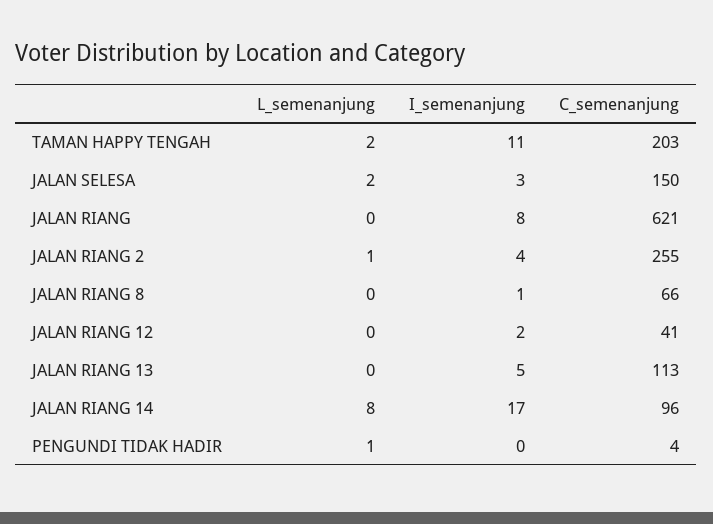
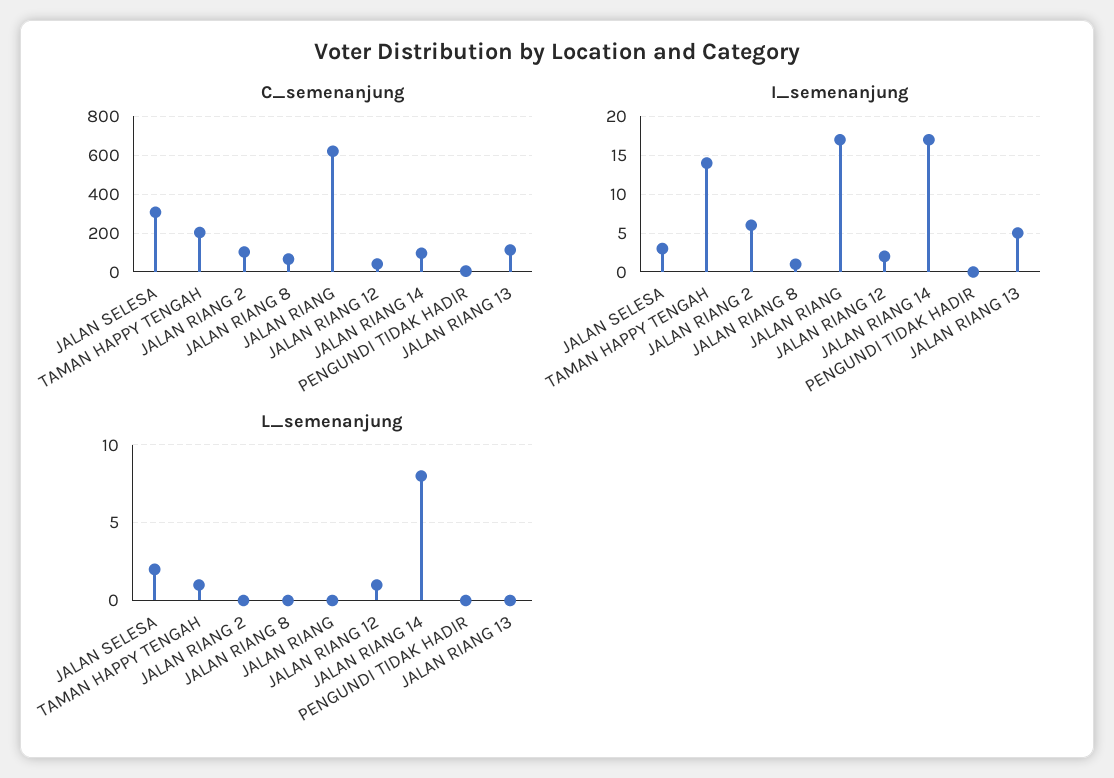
  {
    "L_semenanjung": {
-     "TAMAN HAPPY TENGAH": 2,
+     "TAMAN HAPPY TENGAH": 1,
      "JALAN SELESA": 2,
      "JALAN RIANG": 0,
-     "JALAN RIANG 2": 1,
+     "JALAN RIANG 2": 0,
      "JALAN RIANG 8": 0,
-     "JALAN RIANG 12": 0,
+     "JALAN RIANG 12": 1,
      "JALAN RIANG 13": 0,
      "JALAN RIANG 14": 8,
-     "PENGUNDI TIDAK HADIR": 1
+     "PENGUNDI TIDAK HADIR": 0
    },
    "I_semenanjung": {
-     "TAMAN HAPPY TENGAH": 11,
+     "TAMAN HAPPY TENGAH": 14,
      "JALAN SELESA": 3,
-     "JALAN RIANG": 8,
+     "JALAN RIANG": 17,
-     "JALAN RIANG 2": 4,
+     "JALAN RIANG 2": 6,
      "JALAN RIANG 8": 1,
      "JALAN RIANG 12": 2,
      "JALAN RIANG 13": 5,
      "JALAN RIANG 14": 17,
      "PENGUNDI TIDAK HADIR": 0
    },
    "C_semenanjung": {
      "TAMAN HAPPY TENGAH": 203,
-     "JALAN SELESA": 150,
+     "JALAN SELESA": 300,
      "JALAN RIANG": 621,
-     "JALAN RIANG 2": 255,
+     "JALAN RIANG 2": 100,
      "JALAN RIANG 8": 66,
      "JALAN RIANG 12": 41,
      "JALAN RIANG 13": 113,
      "JALAN RIANG 14": 96,
      "PENGUNDI TIDAK HADIR": 4
    }
  }

